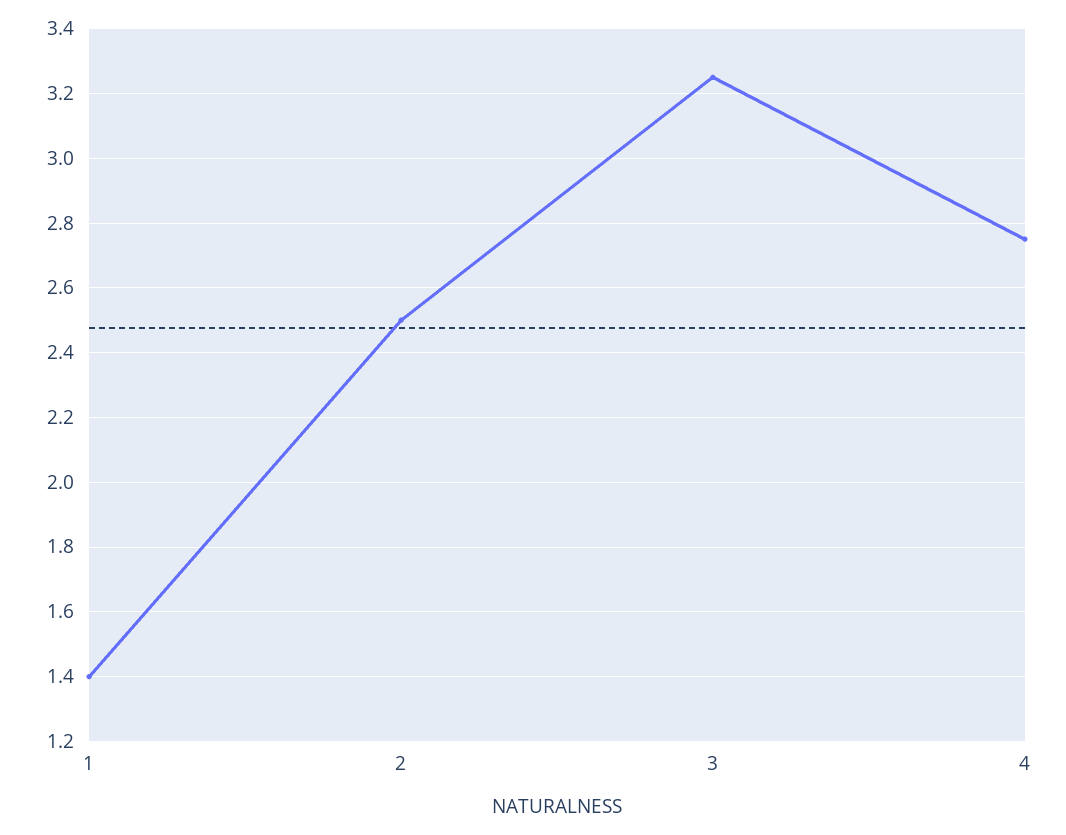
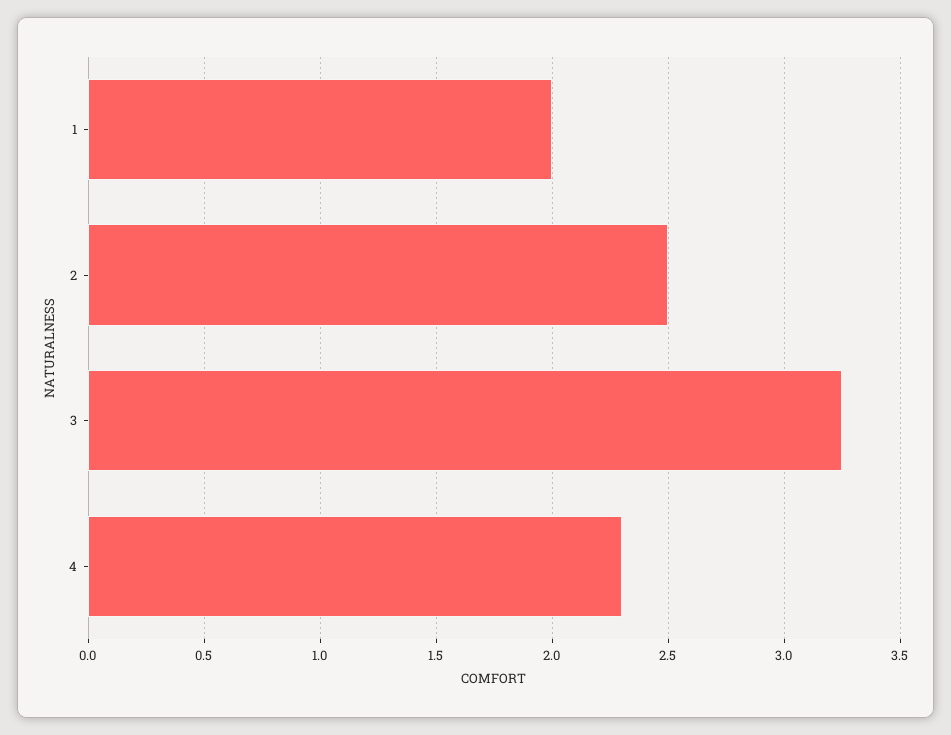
  {
-   "1": 1.4,
+   "1": 2,
    "2": 2.5,
    "3": 3.25,
-   "4": 2.75
+   "4": 2.3
  }

